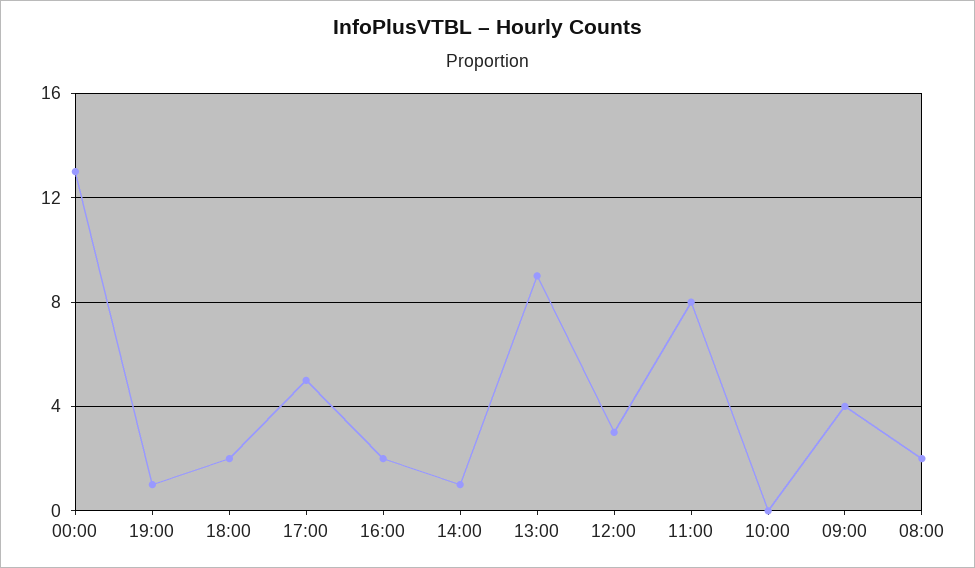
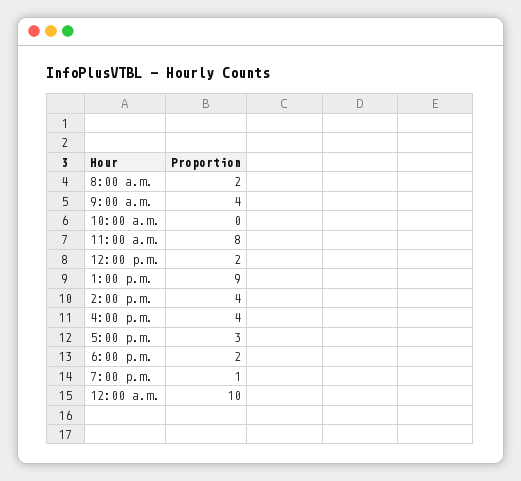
  {
-   "00:00": 13,
+   "00:00": 10,
    "19:00": 1,
    "18:00": 2,
-   "17:00": 5,
+   "17:00": 3,
-   "16:00": 2,
+   "16:00": 4,
-   "14:00": 1,
+   "14:00": 4,
    "13:00": 9,
-   "12:00": 3,
+   "12:00": 2,
    "11:00": 8,
    "10:00": 0,
    "09:00": 4,
    "08:00": 2
  }

